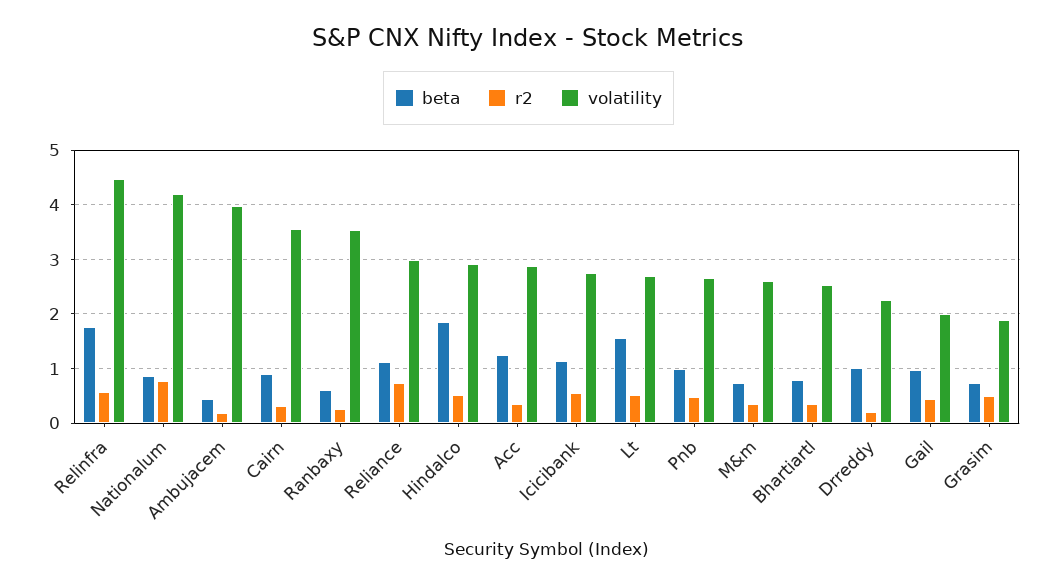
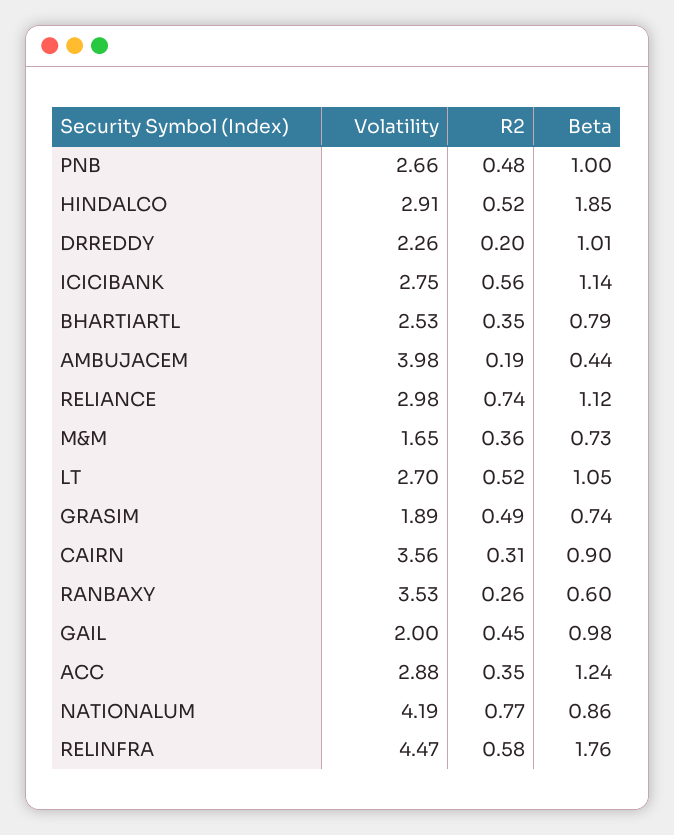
  {
    "beta": {
      "Relinfra": 1.76,
      "Nationalum": 0.86,
      "Ambujacem": 0.44,
      "Cairn": 0.9,
      "Ranbaxy": 0.6,
      "Reliance": 1.12,
      "Hindalco": 1.85,
      "Acc": 1.24,
      "Icicibank": 1.14,
-     "Lt": 1.6,
+     "Lt": 1.05,
      "Pnb": 1,
      "M&m": 0.73,
      "Bhartiartl": 0.79,
      "Drreddy": 1.01,
      "Gail": 0.98,
      "Grasim": 0.74
    },
    "r2": {
      "Relinfra": 0.58,
      "Nationalum": 0.77,
      "Ambujacem": 0.19,
      "Cairn": 0.31,
      "Ranbaxy": 0.26,
      "Reliance": 0.74,
      "Hindalco": 0.52,
      "Acc": 0.35,
      "Icicibank": 0.56,
      "Lt": 0.52,
      "Pnb": 0.48,
      "M&m": 0.36,
      "Bhartiartl": 0.35,
      "Drreddy": 0.2,
      "Gail": 0.45,
      "Grasim": 0.49
    },
    "volatility": {
      "Relinfra": 4.47,
      "Nationalum": 4.19,
      "Ambujacem": 3.98,
      "Cairn": 3.56,
      "Ranbaxy": 3.53,
      "Reliance": 2.98,
      "Hindalco": 2.91,
      "Acc": 2.88,
      "Icicibank": 2.75,
      "Lt": 2.7,
      "Pnb": 2.66,
-     "M&m": 2.6,
+     "M&m": 1.65,
      "Bhartiartl": 2.53,
      "Drreddy": 2.26,
      "Gail": 2,
      "Grasim": 1.89
    }
  }

